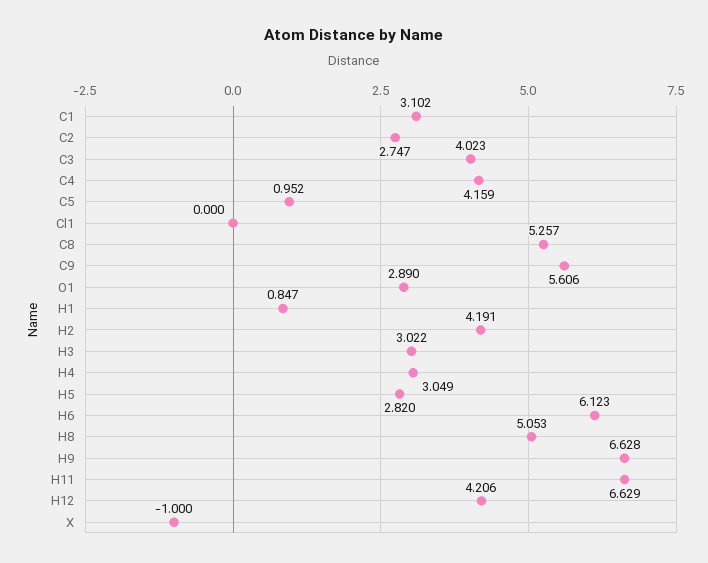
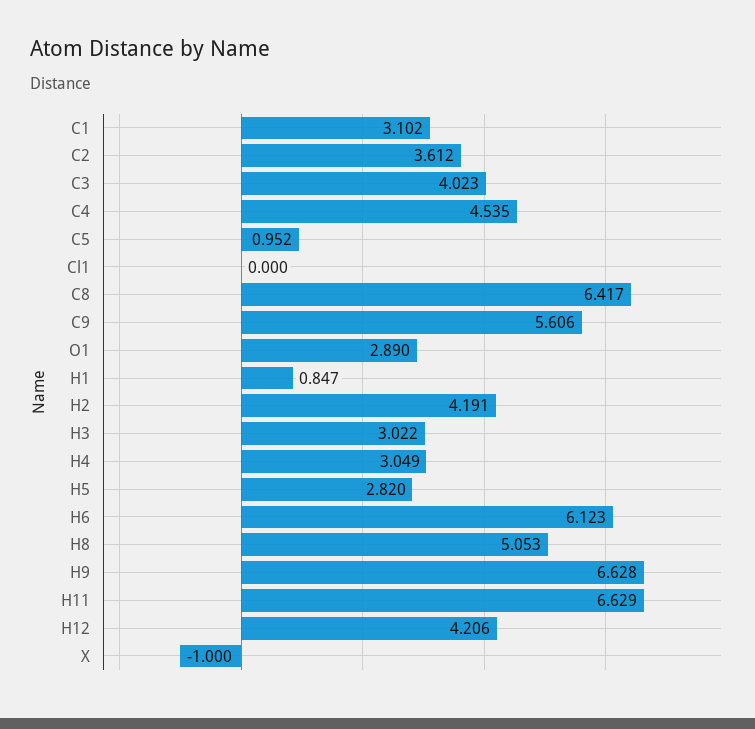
  {
    "C1": 3.102,
-   "C2": 2.747,
+   "C2": 3.612,
    "C3": 4.023,
-   "C4": 4.159,
+   "C4": 4.535,
    "C5": 0.952,
    "Cl1": 0,
-   "C8": 5.257,
+   "C8": 6.417,
    "C9": 5.606,
    "O1": 2.89,
    "H1": 0.847,
    "H2": 4.191,
    "H3": 3.022,
    "H4": 3.049,
    "H5": 2.82,
    "H6": 6.123,
    "H8": 5.053,
    "H9": 6.628,
    "H11": 6.629,
    "H12": 4.206,
    "X": -1
  }

